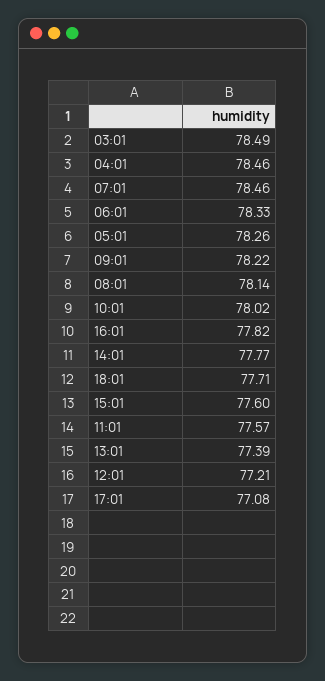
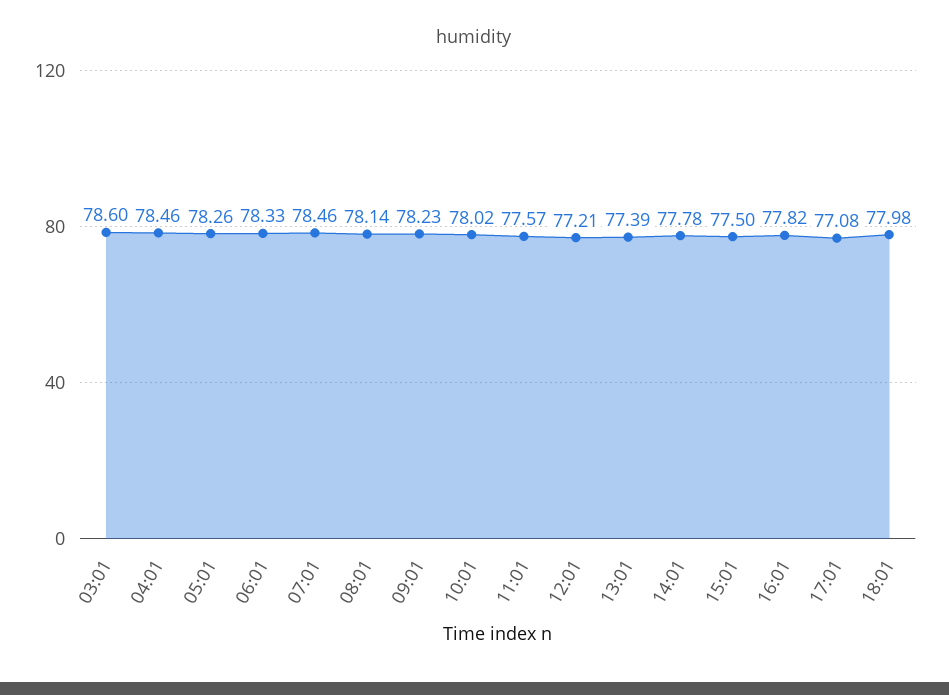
  {
-   "03:01": 78.49,
+   "03:01": 78.6,
    "04:01": 78.46,
    "07:01": 78.46,
    "06:01": 78.33,
    "05:01": 78.26,
-   "09:01": 78.22,
+   "09:01": 78.23,
    "08:01": 78.14,
    "10:01": 78.02,
    "16:01": 77.82,
-   "14:01": 77.77,
+   "14:01": 77.78,
-   "18:01": 77.71,
+   "18:01": 77.98,
-   "15:01": 77.6,
+   "15:01": 77.5,
    "11:01": 77.57,
    "13:01": 77.39,
    "12:01": 77.21,
    "17:01": 77.08
  }

